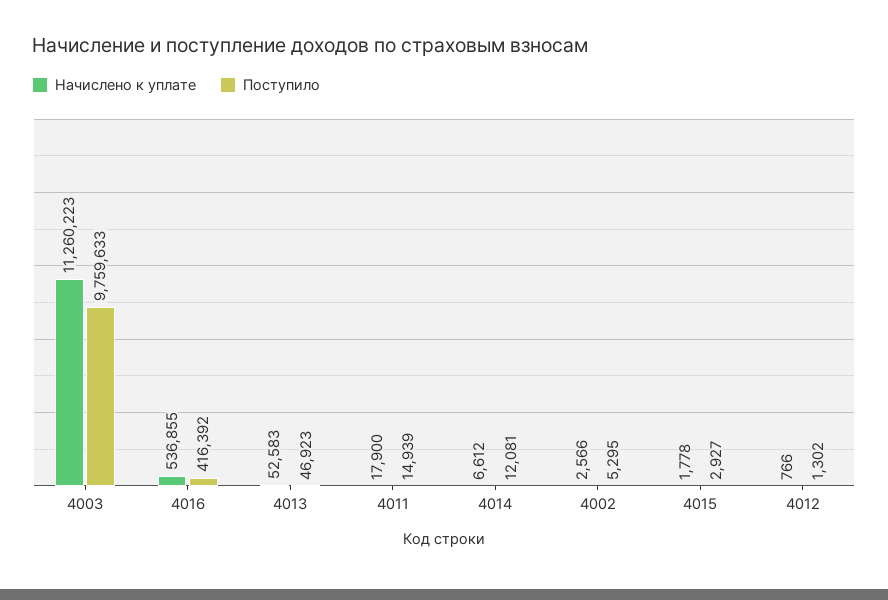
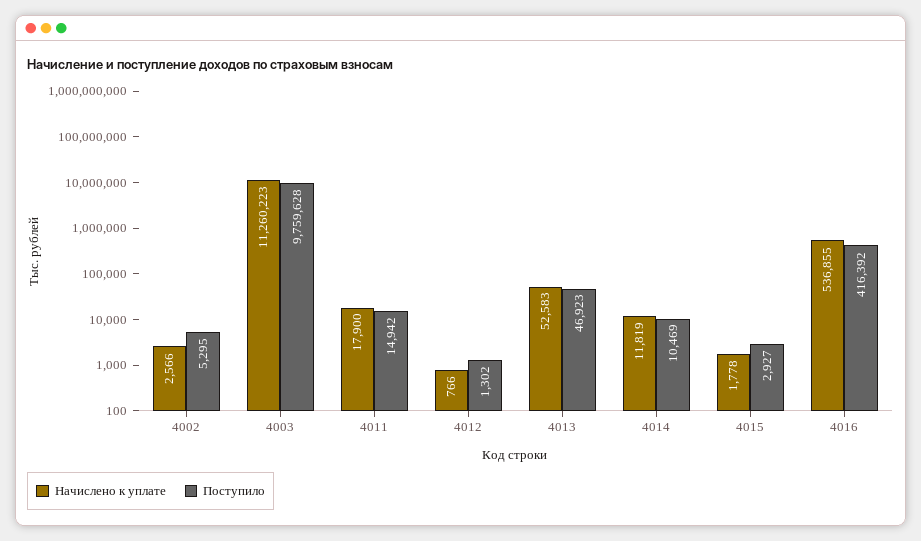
  {
    "Начислено к уплате": {
      "4003": 11260223,
      "4016": 536855,
      "4013": 52583,
      "4011": 17900,
-     "4014": 6612,
+     "4014": 11819,
      "4002": 2566,
      "4015": 1778,
      "4012": 766
    },
    "Поступило": {
-     "4003": 9759633,
+     "4003": 9759628,
      "4016": 416392,
      "4013": 46923,
-     "4011": 14939,
+     "4011": 14942,
-     "4014": 12081,
+     "4014": 10469,
      "4002": 5295,
      "4015": 2927,
      "4012": 1302
    }
  }

